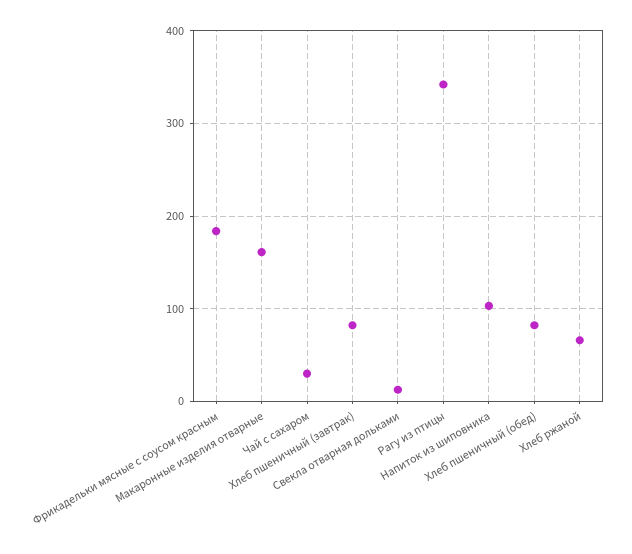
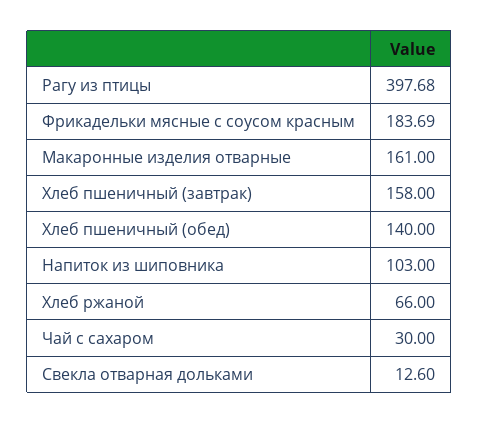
  {
    "Фрикадельки мясные с соусом красным": 183.69,
    "Макаронные изделия отварные": 161,
    "Чай с сахаром": 30,
-   "Хлеб пшеничный (завтрак)": 80,
+   "Хлеб пшеничный (завтрак)": 158,
    "Свекла отварная дольками": 12.6,
-   "Рагу из птицы": 340,
+   "Рагу из птицы": 397.68,
    "Напиток из шиповника": 103,
-   "Хлеб пшеничный (обед)": 80,
+   "Хлеб пшеничный (обед)": 140,
    "Хлеб ржаной": 66
  }

